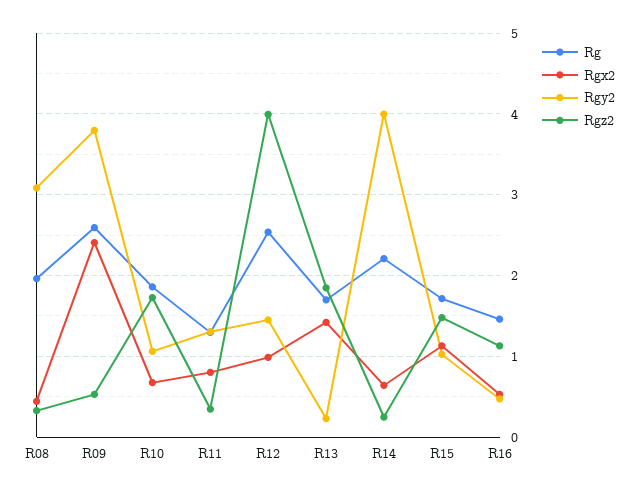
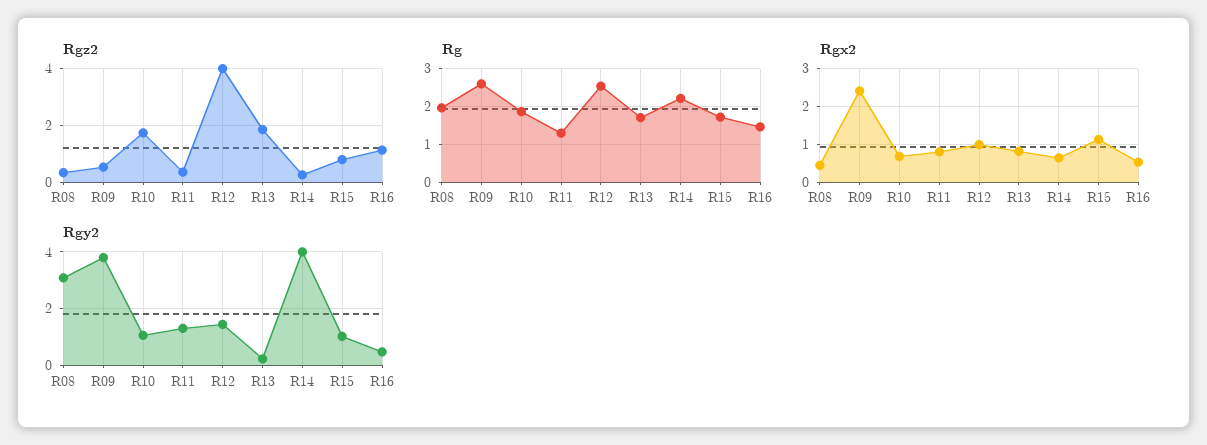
  {
    "Rg": {
      "R08": 2,
      "R09": 2.6,
      "R10": 1.9,
      "R11": 1.3,
      "R12": 2.5,
      "R13": 1.7,
      "R14": 2.2,
      "R15": 1.7,
      "R16": 1.5
    },
    "Rgx2": {
      "R08": 0.4,
      "R09": 2.4,
      "R10": 0.7,
      "R11": 0.8,
      "R12": 1,
-     "R13": 1.4,
+     "R13": 0.8,
      "R14": 0.6,
      "R15": 1.1,
      "R16": 0.5
    },
    "Rgy2": {
      "R08": 3.1,
      "R09": 3.8,
      "R10": 1.1,
      "R11": 1.3,
      "R12": 1.5,
      "R13": 0.2,
      "R14": 4,
      "R15": 1,
      "R16": 0.5
    },
    "Rgz2": {
      "R08": 0.3,
      "R09": 0.5,
      "R10": 1.7,
      "R11": 0.3,
      "R12": 4,
      "R13": 1.8,
      "R14": 0.2,
-     "R15": 1.5,
+     "R15": 0.75,
      "R16": 1.1
    }
  }

